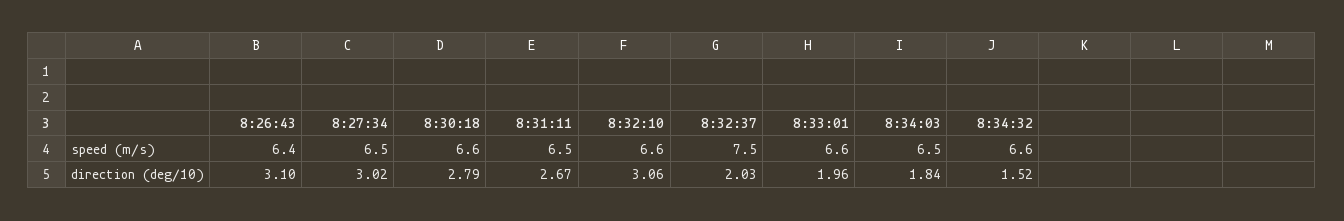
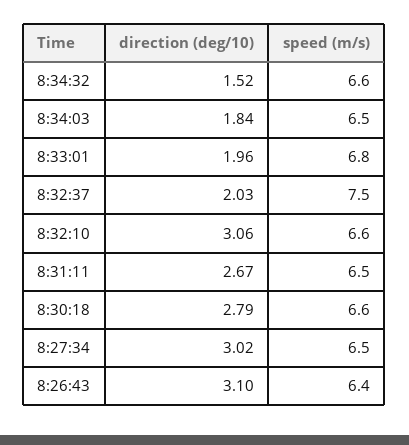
  {
    "8:26:43": {
      "speed (m/s)": 6.4,
      "direction (deg/10)": 3.1
    },
    "8:27:34": {
      "speed (m/s)": 6.5,
      "direction (deg/10)": 3.02
    },
    "8:30:18": {
      "speed (m/s)": 6.6,
      "direction (deg/10)": 2.79
    },
    "8:31:11": {
      "speed (m/s)": 6.5,
      "direction (deg/10)": 2.67
    },
    "8:32:10": {
      "speed (m/s)": 6.6,
      "direction (deg/10)": 3.06
    },
    "8:32:37": {
      "speed (m/s)": 7.5,
      "direction (deg/10)": 2.03
    },
    "8:33:01": {
-     "speed (m/s)": 6.6,
+     "speed (m/s)": 6.8,
      "direction (deg/10)": 1.96
    },
    "8:34:03": {
      "speed (m/s)": 6.5,
      "direction (deg/10)": 1.84
    },
    "8:34:32": {
      "speed (m/s)": 6.6,
      "direction (deg/10)": 1.52
    }
  }

